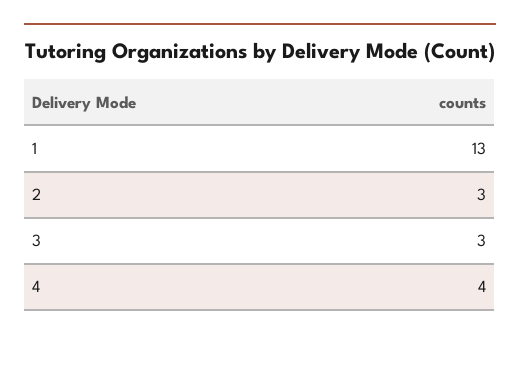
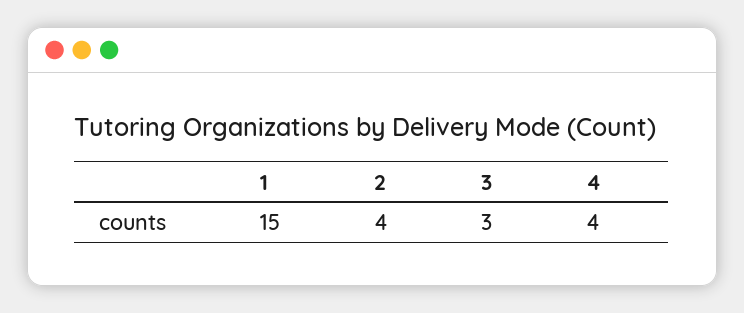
  {
-   "1": 13,
+   "1": 15,
-   "2": 3,
+   "2": 4,
    "3": 3,
    "4": 4
  }

